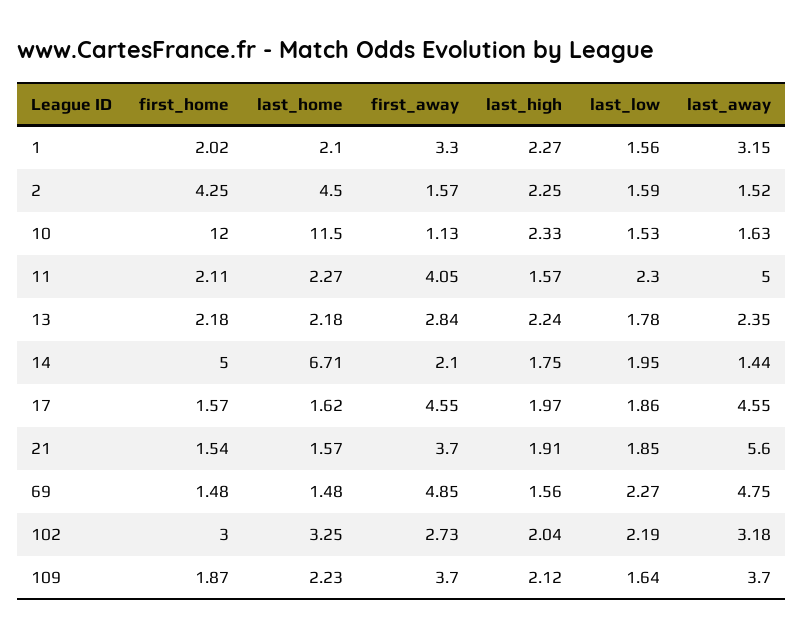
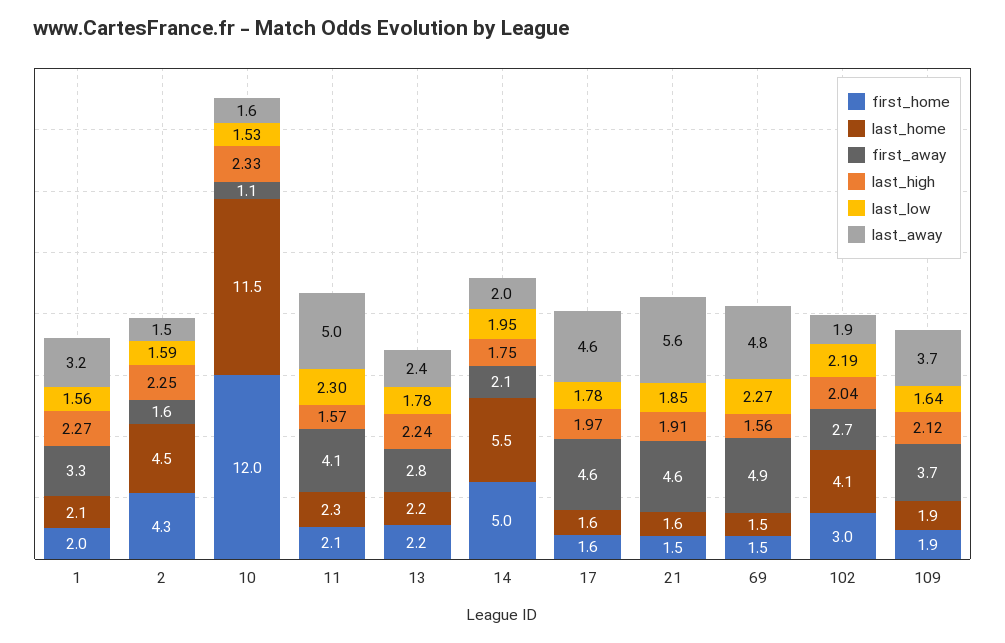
  {
    "first_home": {
      "1": 2.02,
      "2": 4.25,
      "10": 12,
      "11": 2.11,
      "13": 2.18,
      "14": 5,
      "17": 1.57,
      "21": 1.54,
      "69": 1.48,
      "102": 3,
      "109": 1.87
    },
    "last_home": {
      "1": 2.1,
      "2": 4.5,
      "10": 11.5,
      "11": 2.27,
      "13": 2.18,
-     "14": 6.71,
+     "14": 5.5,
      "17": 1.62,
      "21": 1.57,
      "69": 1.48,
-     "102": 3.25,
+     "102": 4.1,
-     "109": 2.23
+     "109": 1.9
    },
    "first_away": {
      "1": 3.3,
      "2": 1.57,
      "10": 1.13,
      "11": 4.05,
      "13": 2.84,
      "14": 2.1,
      "17": 4.55,
-     "21": 3.7,
+     "21": 4.6,
      "69": 4.85,
      "102": 2.73,
      "109": 3.7
    },
    "last_high": {
      "1": 2.27,
      "2": 2.25,
      "10": 2.33,
      "11": 1.57,
      "13": 2.24,
      "14": 1.75,
      "17": 1.97,
      "21": 1.91,
      "69": 1.56,
      "102": 2.04,
      "109": 2.12
    },
    "last_low": {
      "1": 1.56,
      "2": 1.59,
      "10": 1.53,
      "11": 2.3,
      "13": 1.78,
      "14": 1.95,
-     "17": 1.86,
+     "17": 1.78,
      "21": 1.85,
      "69": 2.27,
      "102": 2.19,
      "109": 1.64
    },
    "last_away": {
      "1": 3.15,
      "2": 1.52,
      "10": 1.63,
      "11": 5,
      "13": 2.35,
-     "14": 1.44,
+     "14": 2,
      "17": 4.55,
      "21": 5.6,
      "69": 4.75,
-     "102": 3.18,
+     "102": 1.9,
      "109": 3.7
    }
  }

